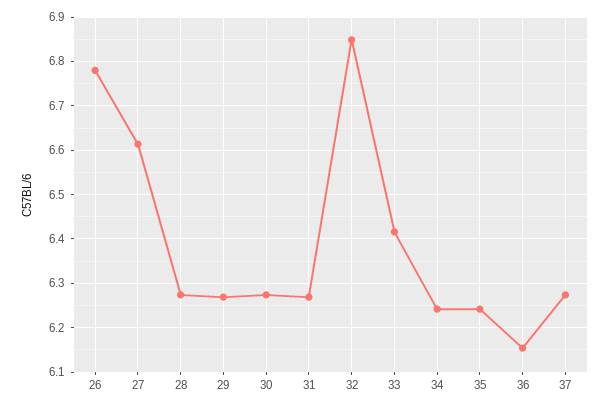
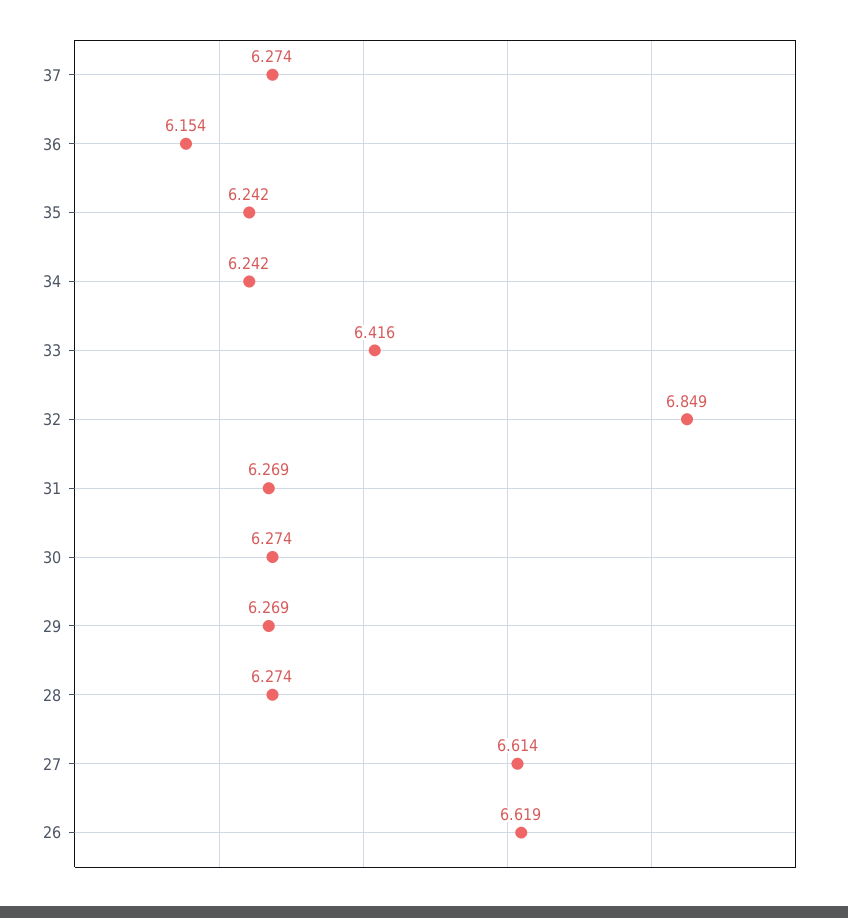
  {
-   "26": 6.78,
+   "26": 6.619,
    "27": 6.614,
    "28": 6.274,
    "29": 6.269,
    "30": 6.274,
    "31": 6.269,
    "32": 6.849,
    "33": 6.416,
    "34": 6.242,
    "35": 6.242,
    "36": 6.154,
    "37": 6.274
  }

